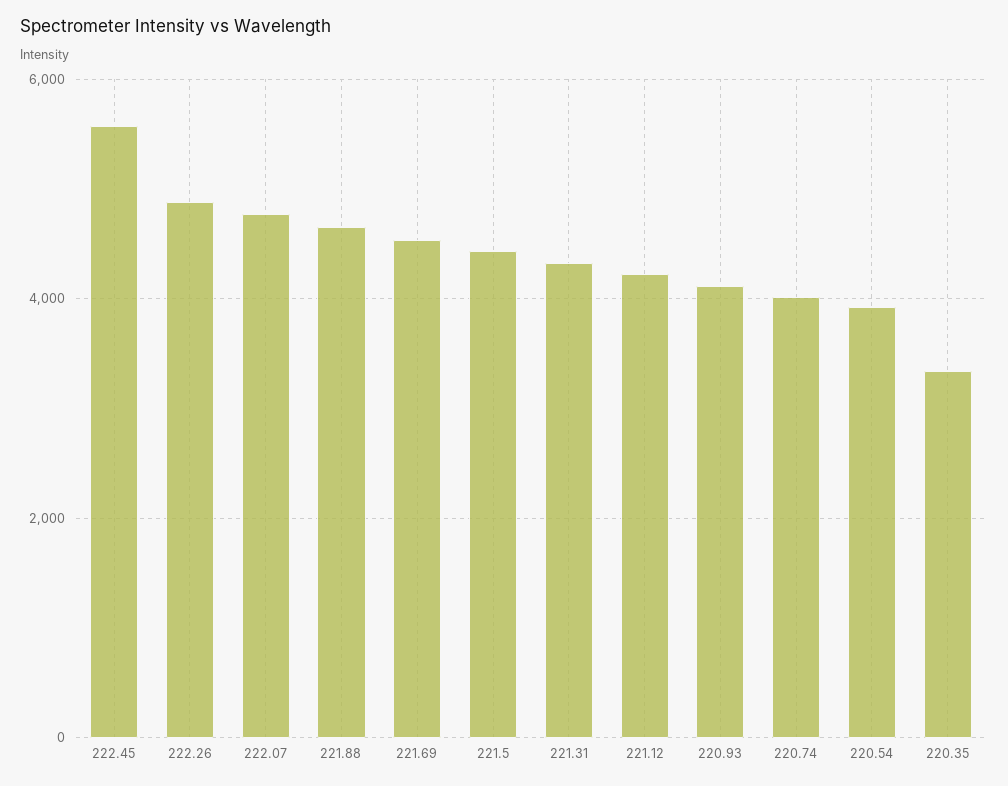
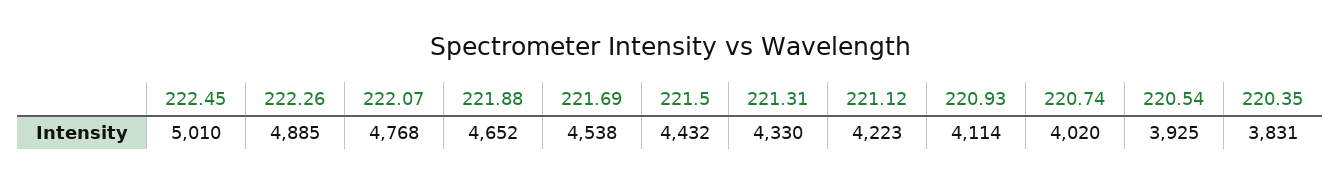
  {
-   "222.45": 5600,
+   "222.45": 5010,
    "222.26": 4885,
    "222.07": 4768,
    "221.88": 4652,
    "221.69": 4538,
    "221.5": 4432,
    "221.31": 4330,
    "221.12": 4223,
    "220.93": 4114,
    "220.74": 4020,
    "220.54": 3925,
-   "220.35": 3400
+   "220.35": 3831
  }

